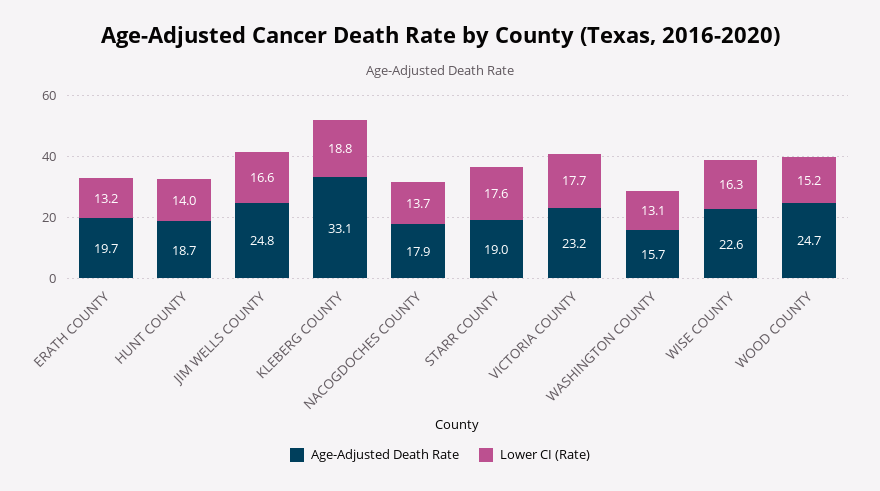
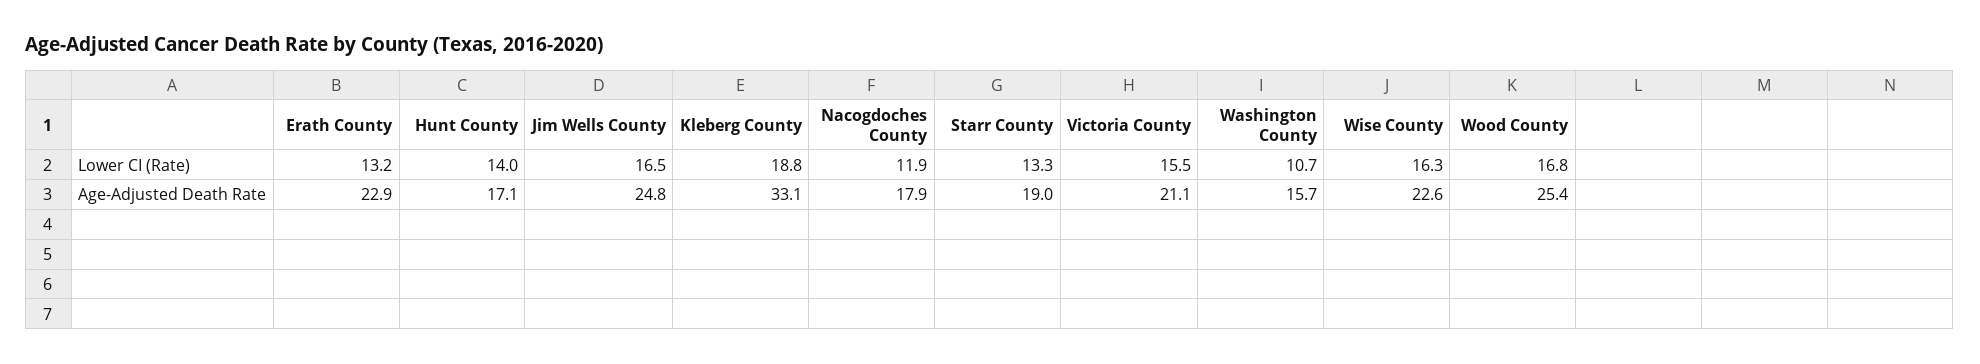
  {
    "Age-Adjusted Death Rate": {
-     "ERATH COUNTY": 19.7,
+     "ERATH COUNTY": 22.9,
-     "HUNT COUNTY": 18.7,
+     "HUNT COUNTY": 17.1,
      "JIM WELLS COUNTY": 24.8,
      "KLEBERG COUNTY": 33.1,
      "NACOGDOCHES COUNTY": 17.9,
      "STARR COUNTY": 19,
-     "VICTORIA COUNTY": 23.2,
+     "VICTORIA COUNTY": 21.1,
      "WASHINGTON COUNTY": 15.7,
      "WISE COUNTY": 22.6,
-     "WOOD COUNTY": 24.7
+     "WOOD COUNTY": 25.4
    },
    "Lower CI (Rate)": {
      "ERATH COUNTY": 13.2,
      "HUNT COUNTY": 14,
-     "JIM WELLS COUNTY": 16.6,
+     "JIM WELLS COUNTY": 16.5,
      "KLEBERG COUNTY": 18.8,
-     "NACOGDOCHES COUNTY": 13.7,
+     "NACOGDOCHES COUNTY": 11.9,
-     "STARR COUNTY": 17.6,
+     "STARR COUNTY": 13.3,
-     "VICTORIA COUNTY": 17.7,
+     "VICTORIA COUNTY": 15.5,
-     "WASHINGTON COUNTY": 13.1,
+     "WASHINGTON COUNTY": 10.7,
      "WISE COUNTY": 16.3,
-     "WOOD COUNTY": 15.2
+     "WOOD COUNTY": 16.8
    }
  }

